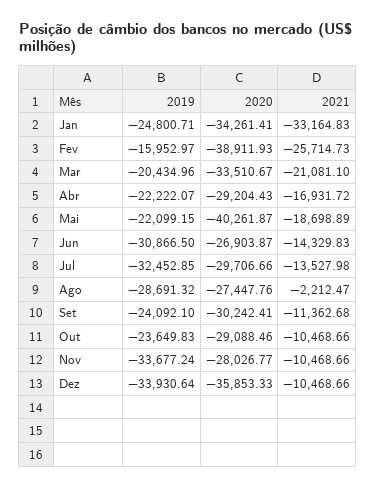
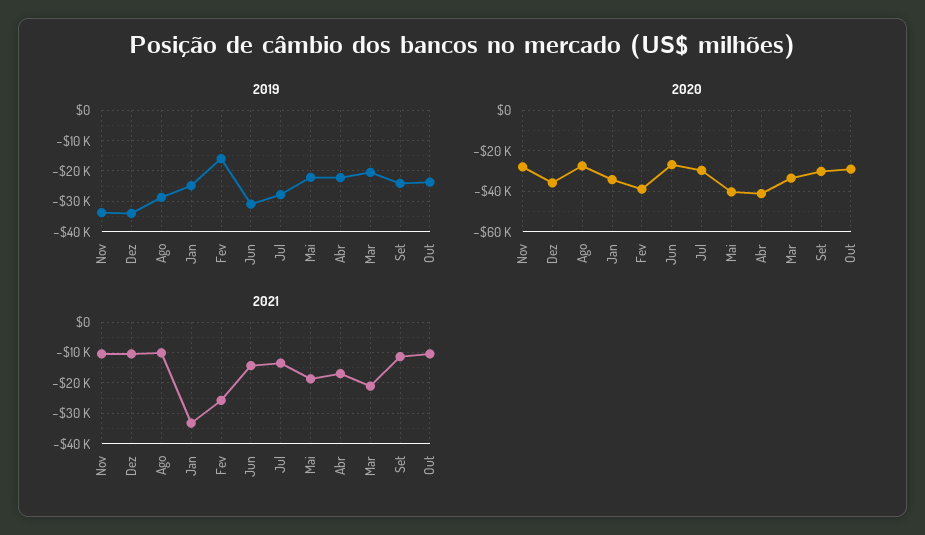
  {
    "2019": {
      "Jan": -24800.71,
      "Fev": -15952.97,
      "Mar": -20434.96,
      "Abr": -22222.07,
      "Mai": -22099.15,
      "Jun": -30866.5,
-     "Jul": -32452.85,
+     "Jul": -28000,
      "Ago": -28691.32,
      "Set": -24092.1,
      "Out": -23649.83,
      "Nov": -33677.24,
      "Dez": -33930.64
    },
    "2020": {
      "Jan": -34261.41,
      "Fev": -38911.93,
      "Mar": -33510.67,
-     "Abr": -29204.43,
+     "Abr": -40000,
      "Mai": -40261.87,
      "Jun": -26903.87,
      "Jul": -29706.66,
      "Ago": -27447.76,
      "Set": -30242.41,
      "Out": -29088.46,
      "Nov": -28026.77,
      "Dez": -35853.33
    },
    "2021": {
      "Jan": -33164.83,
      "Fev": -25714.73,
      "Mar": -21081.1,
      "Abr": -16931.72,
      "Mai": -18698.89,
      "Jun": -14329.83,
      "Jul": -13527.98,
-     "Ago": -2212.47,
+     "Ago": -10000,
      "Set": -11362.68,
      "Out": -10468.66,
      "Nov": -10468.66,
      "Dez": -10468.66
    }
  }

